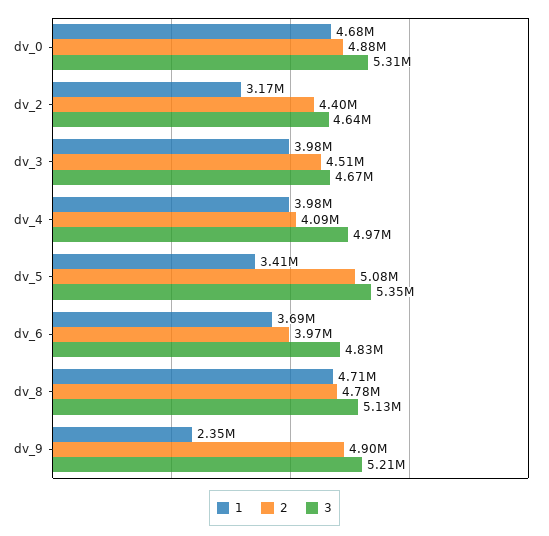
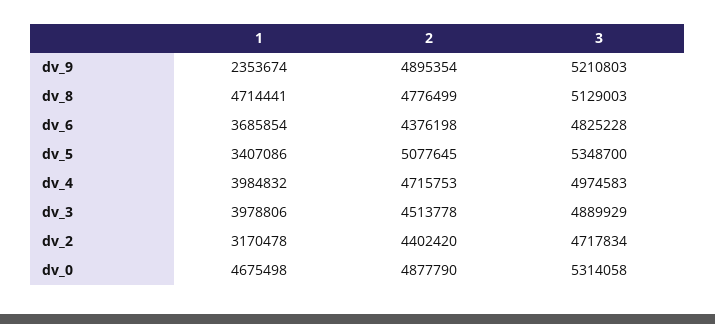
  {
    "1": {
      "dv_0": 4675498,
      "dv_2": 3170478,
      "dv_3": 3978806,
      "dv_4": 3984832,
      "dv_5": 3407086,
      "dv_6": 3685854,
      "dv_8": 4714441,
      "dv_9": 2353674
    },
    "2": {
      "dv_0": 4877790,
      "dv_2": 4402420,
      "dv_3": 4513778,
-     "dv_4": 4090000,
+     "dv_4": 4715753,
      "dv_5": 5077645,
-     "dv_6": 3970000,
+     "dv_6": 4376198,
      "dv_8": 4776499,
      "dv_9": 4895354
    },
    "3": {
      "dv_0": 5314058,
-     "dv_2": 4640000,
+     "dv_2": 4717834,
-     "dv_3": 4670000,
+     "dv_3": 4889929,
      "dv_4": 4974583,
      "dv_5": 5348700,
      "dv_6": 4825228,
      "dv_8": 5129003,
      "dv_9": 5210803
    }
  }

